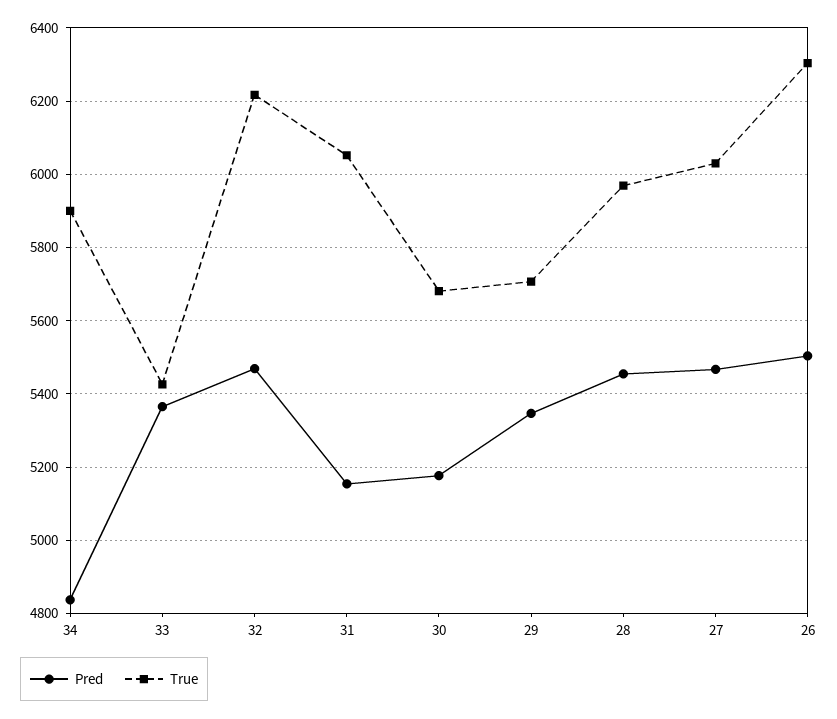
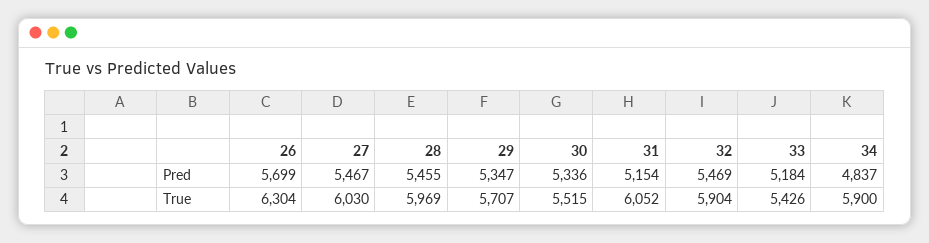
  {
    "Pred": {
      "34": 4837,
-     "33": 5360,
+     "33": 5184,
      "32": 5469,
      "31": 5154,
-     "30": 5180,
+     "30": 5336,
      "29": 5347,
      "28": 5455,
      "27": 5467,
-     "26": 5500
+     "26": 5699
    },
    "True": {
      "34": 5900,
      "33": 5426,
-     "32": 6220,
+     "32": 5904,
      "31": 6052,
-     "30": 5680,
+     "30": 5515,
      "29": 5707,
      "28": 5969,
      "27": 6030,
      "26": 6304
    }
  }

